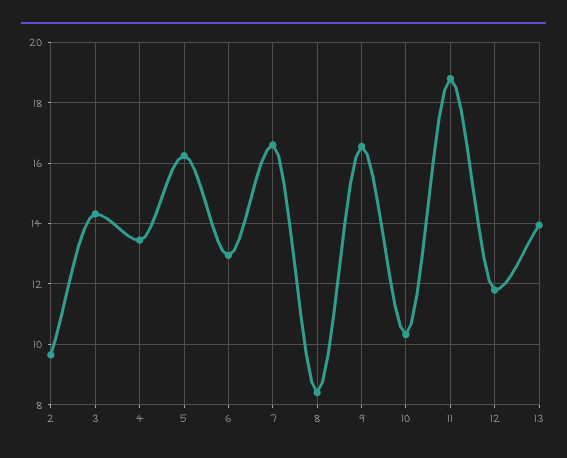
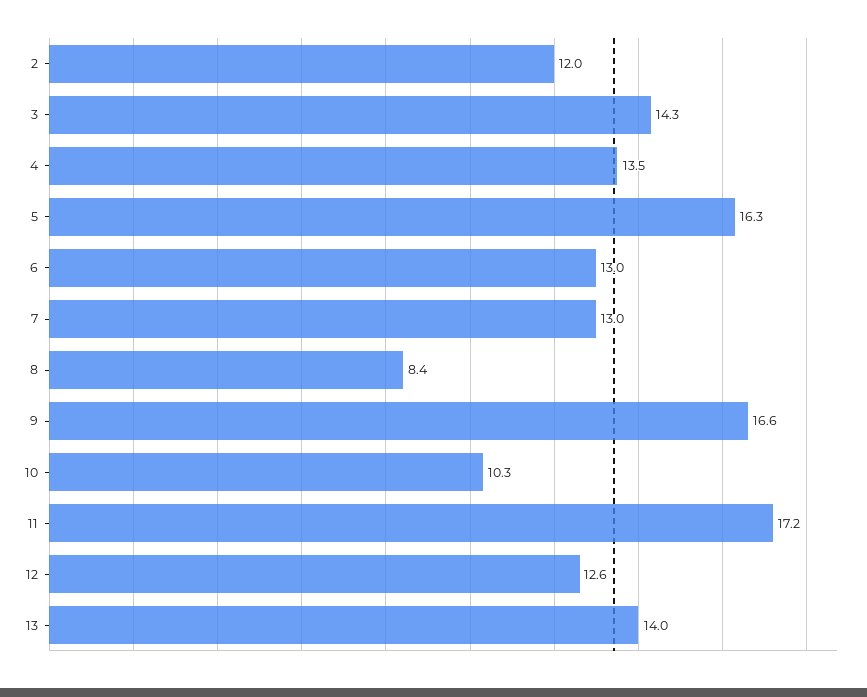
  {
-   "2": 9.6,
+   "2": 12,
    "3": 14.3,
    "4": 13.5,
    "5": 16.3,
    "6": 13,
-   "7": 16.6,
+   "7": 13,
    "8": 8.4,
    "9": 16.6,
    "10": 10.3,
-   "11": 18.8,
+   "11": 17.2,
-   "12": 11.8,
+   "12": 12.6,
    "13": 14
  }

